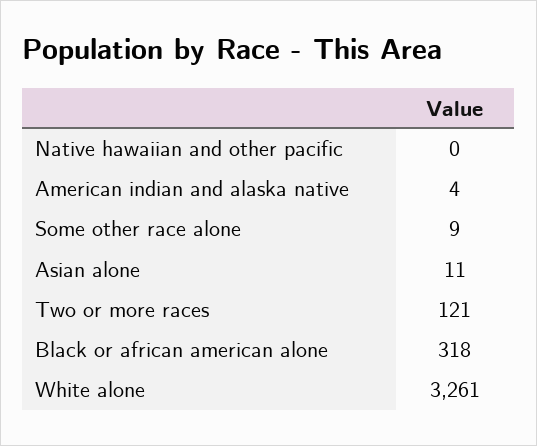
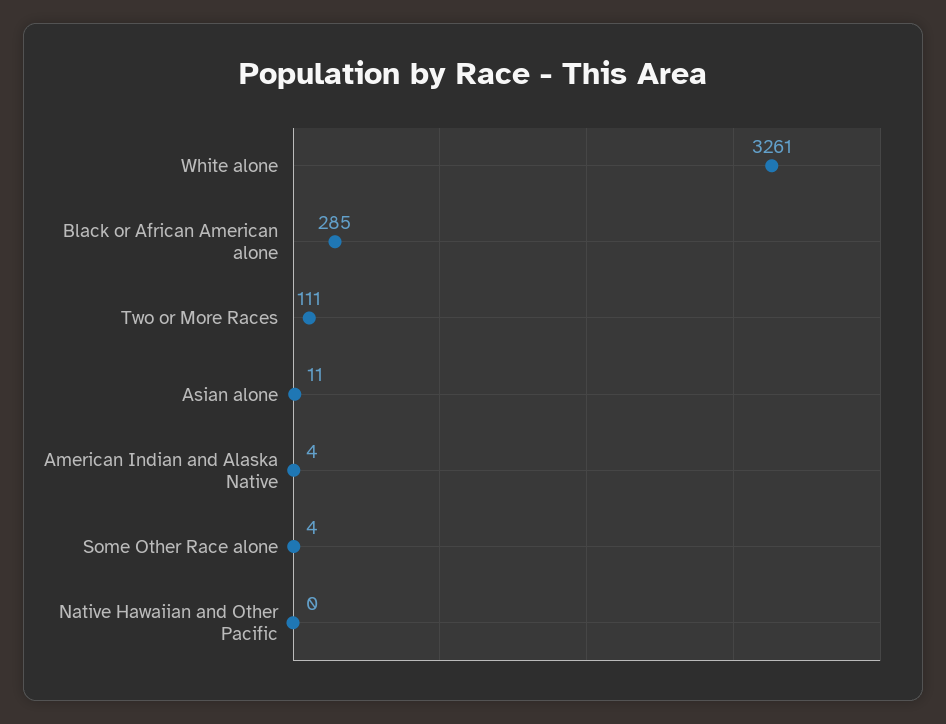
  {
    "Native hawaiian and other pacific": 0,
    "American indian and alaska native": 4,
-   "Some other race alone": 9,
+   "Some other race alone": 4,
    "Asian alone": 11,
-   "Two or more races": 121,
+   "Two or more races": 111,
-   "Black or african american alone": 318,
+   "Black or african american alone": 285,
    "White alone": 3261
  }

